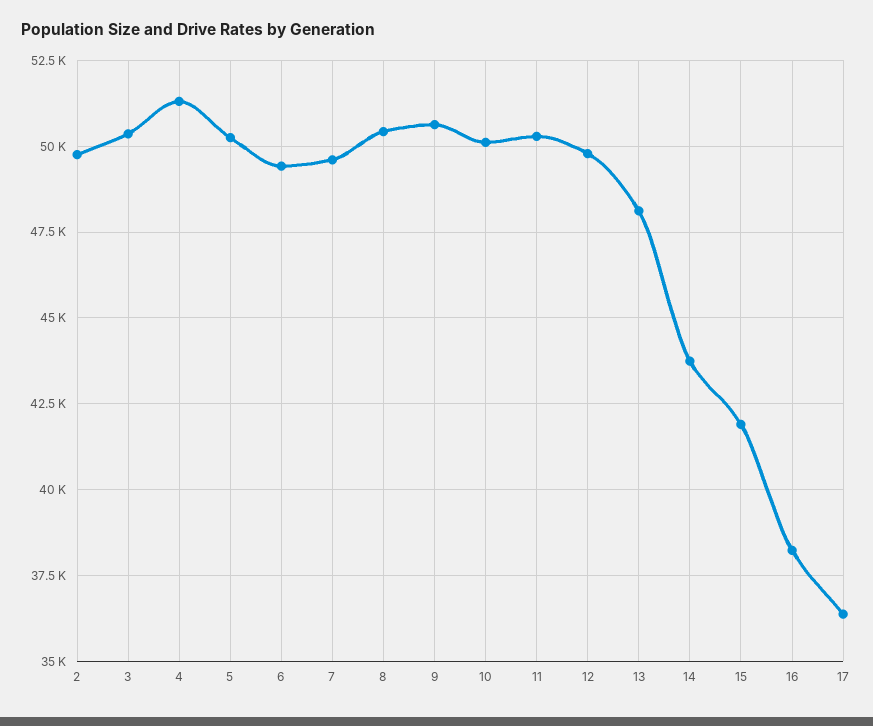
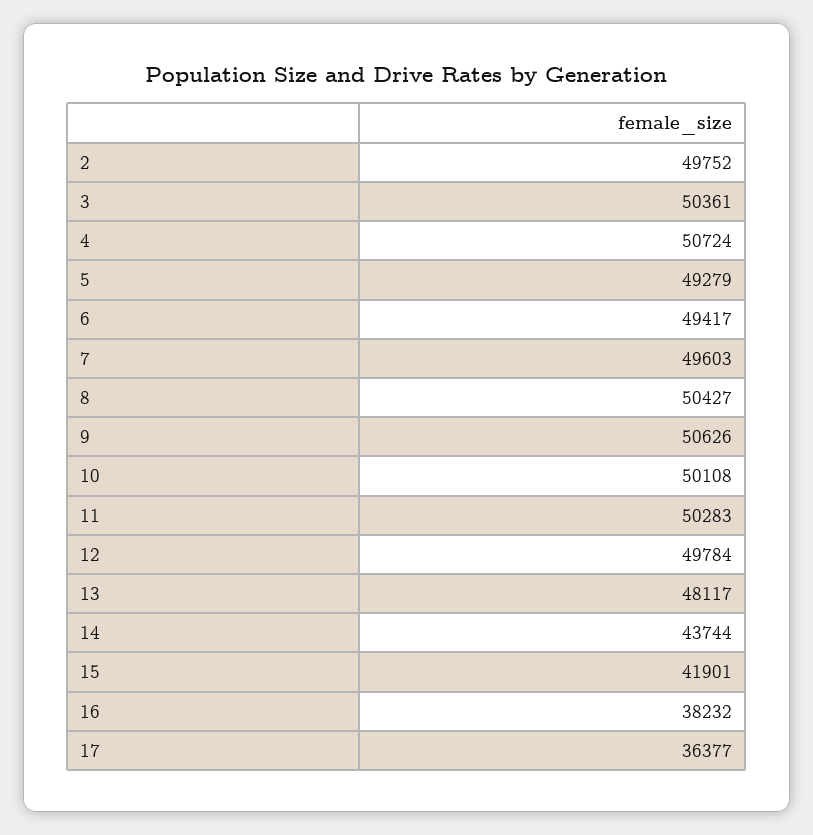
  {
    "2": 49752,
    "3": 50361,
-   "4": 51250,
+   "4": 50724,
-   "5": 50250,
+   "5": 49279,
    "6": 49417,
    "7": 49603,
    "8": 50427,
    "9": 50626,
    "10": 50108,
    "11": 50283,
    "12": 49784,
    "13": 48117,
    "14": 43744,
    "15": 41901,
    "16": 38232,
    "17": 36377
  }

